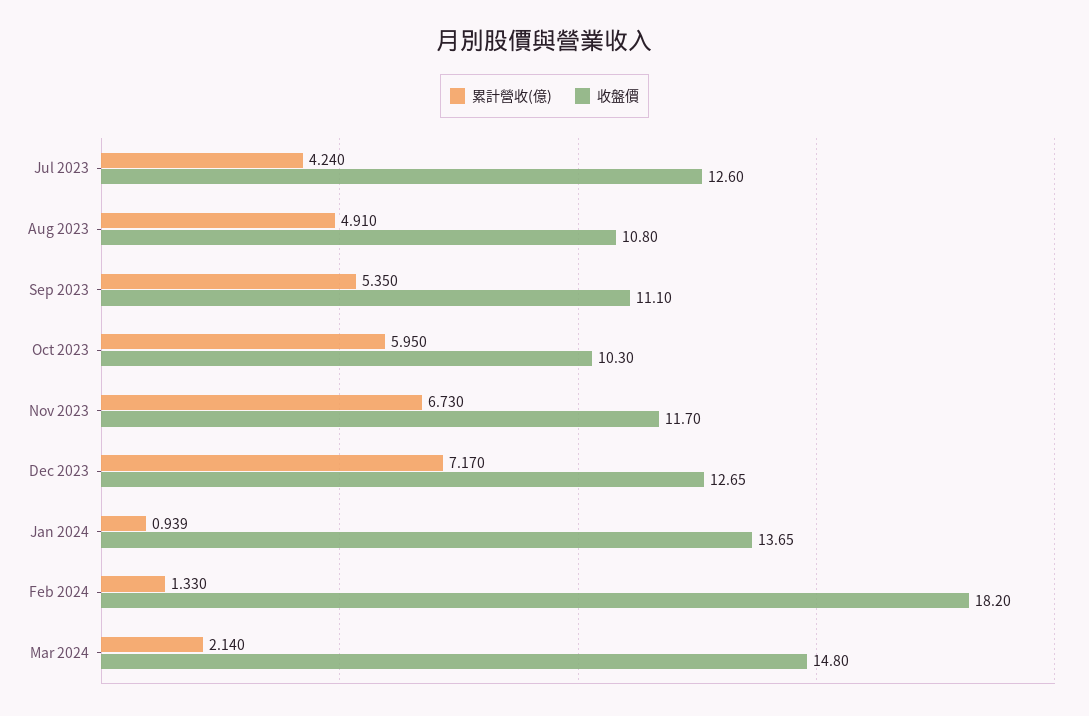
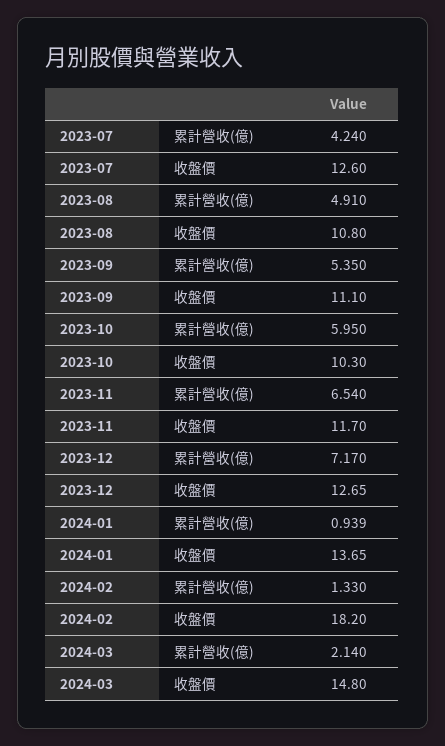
  {
    "累計營收(億)": {
      "Jul 2023": 4.24,
      "Aug 2023": 4.91,
      "Sep 2023": 5.35,
      "Oct 2023": 5.95,
-     "Nov 2023": 6.73,
+     "Nov 2023": 6.54,
      "Dec 2023": 7.17,
      "Jan 2024": 0.939,
      "Feb 2024": 1.33,
      "Mar 2024": 2.14
    },
    "收盤價": {
      "Jul 2023": 12.6,
      "Aug 2023": 10.8,
      "Sep 2023": 11.1,
      "Oct 2023": 10.3,
      "Nov 2023": 11.7,
      "Dec 2023": 12.65,
      "Jan 2024": 13.65,
      "Feb 2024": 18.2,
      "Mar 2024": 14.8
    }
  }

